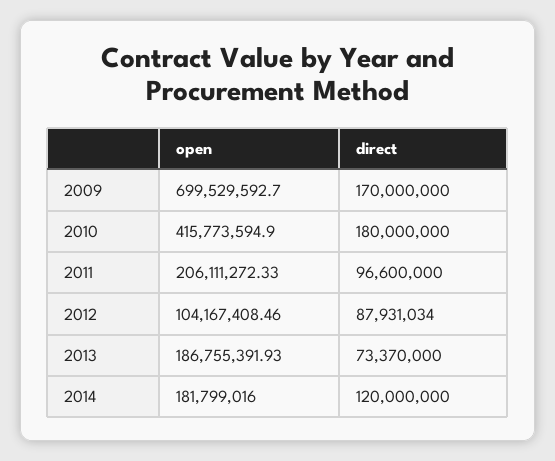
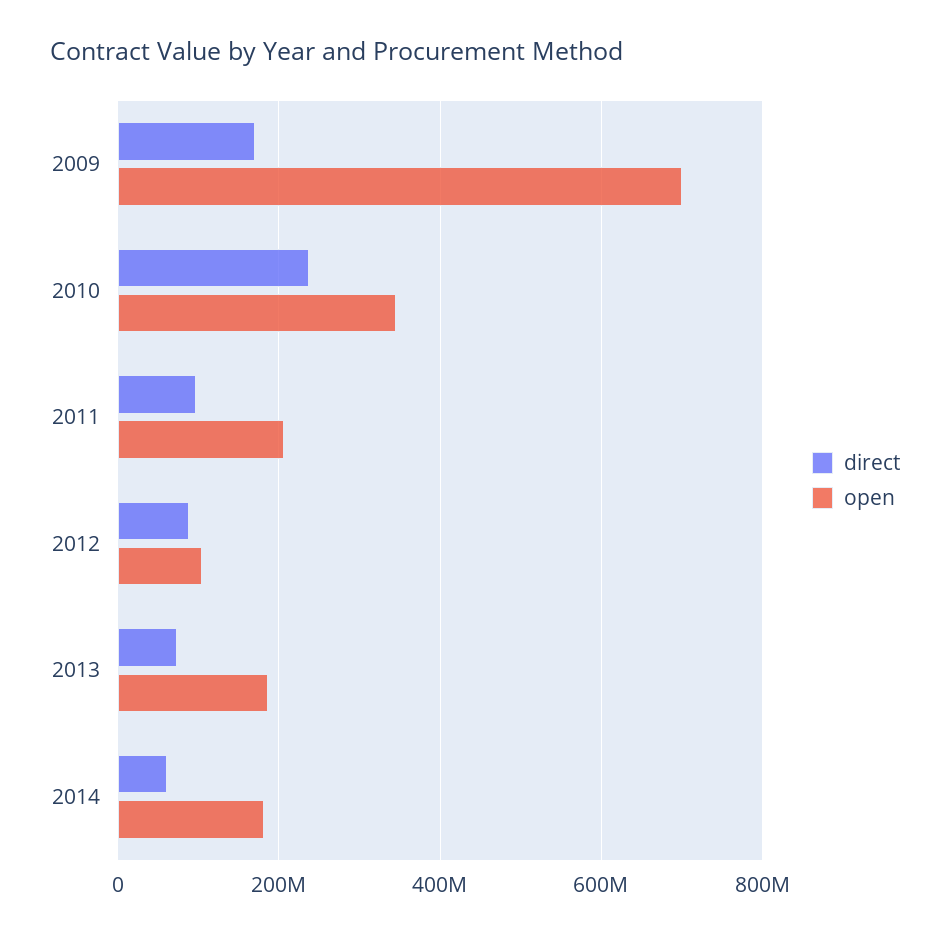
  {
    "open": {
      "2009": 699529592.7,
-     "2010": 415773594.9,
+     "2010": 340000000,
      "2011": 206111272.33,
      "2012": 104167408.46,
      "2013": 186755391.93,
      "2014": 181799016
    },
    "direct": {
      "2009": 170000000,
-     "2010": 180000000,
+     "2010": 240000000,
      "2011": 96600000,
      "2012": 87931034,
      "2013": 73370000,
-     "2014": 120000000
+     "2014": 60000000
    }
  }

